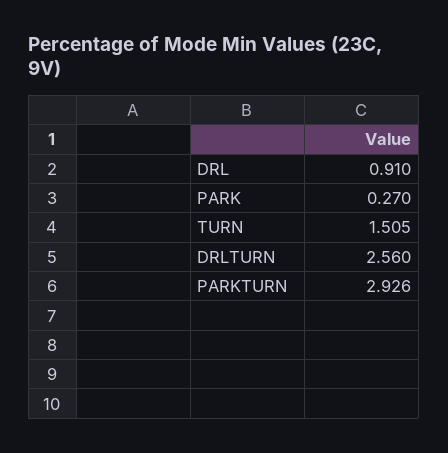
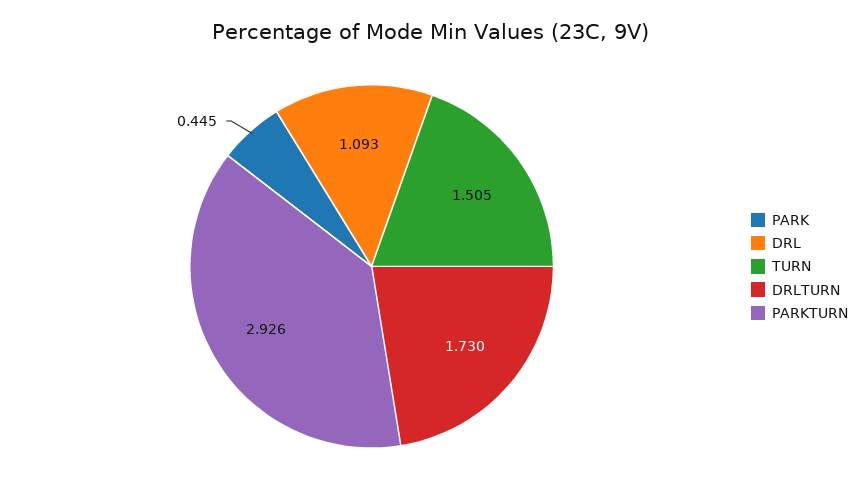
  {
-   "DRL": 0.91,
+   "DRL": 1.093,
-   "PARK": 0.27,
+   "PARK": 0.445,
    "TURN": 1.505,
-   "DRLTURN": 2.56,
+   "DRLTURN": 1.73,
    "PARKTURN": 2.926
  }

